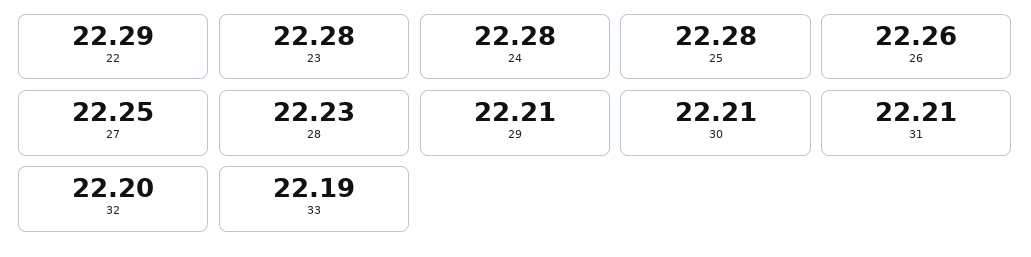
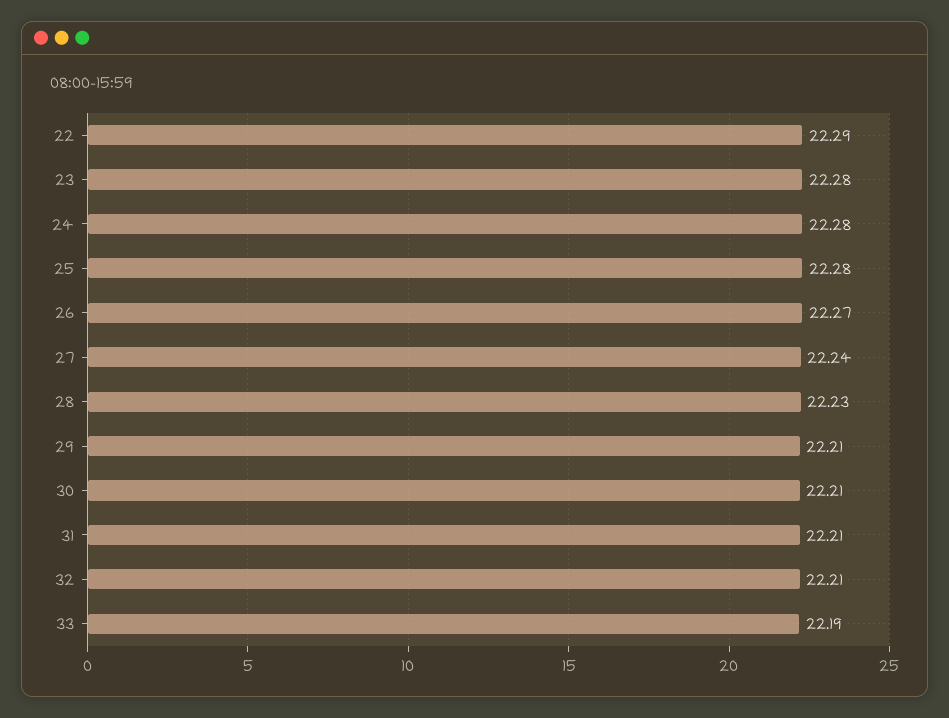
  {
    "22": 22.29,
    "23": 22.28,
    "24": 22.28,
    "25": 22.28,
-   "26": 22.26,
+   "26": 22.27,
-   "27": 22.25,
+   "27": 22.24,
    "28": 22.23,
    "29": 22.21,
    "30": 22.21,
    "31": 22.21,
-   "32": 22.2,
+   "32": 22.21,
    "33": 22.19
  }

